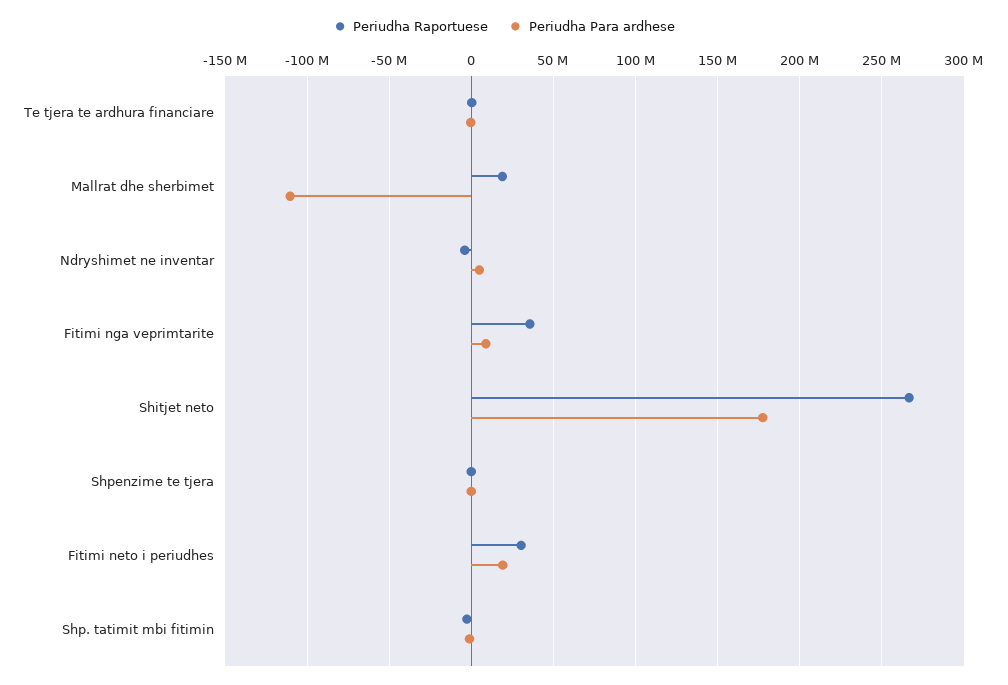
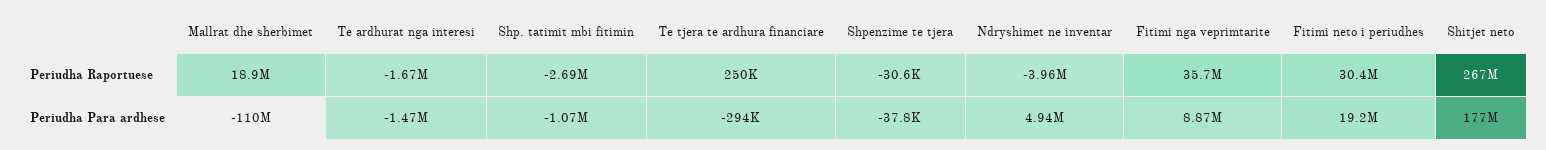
  {
    "Periudha Raportuese": {
      "Te tjera te ardhura financiare": 250000,
      "Mallrat dhe sherbimet": 18900000,
      "Ndryshimet ne inventar": -3960000,
      "Fitimi nga veprimtarite": 35700000,
      "Shitjet neto": 267000000,
      "Shpenzime te tjera": -30600,
      "Fitimi neto i periudhes": 30400000,
-     "Shp. tatimit mbi fitimin": -2690000
+     "Shp. tatimit mbi fitimin": -2690000,
+     "Te ardhurat nga interesi": -1670000
    },
    "Periudha Para ardhese": {
      "Te tjera te ardhura financiare": -294000,
      "Mallrat dhe sherbimet": -110000000,
      "Ndryshimet ne inventar": 4940000,
      "Fitimi nga veprimtarite": 8870000,
      "Shitjet neto": 177000000,
      "Shpenzime te tjera": -37800,
      "Fitimi neto i periudhes": 19200000,
-     "Shp. tatimit mbi fitimin": -1070000
+     "Shp. tatimit mbi fitimin": -1070000,
+     "Te ardhurat nga interesi": -1470000
    }
  }

